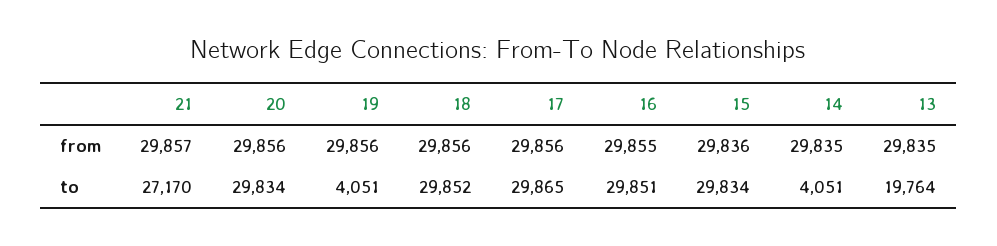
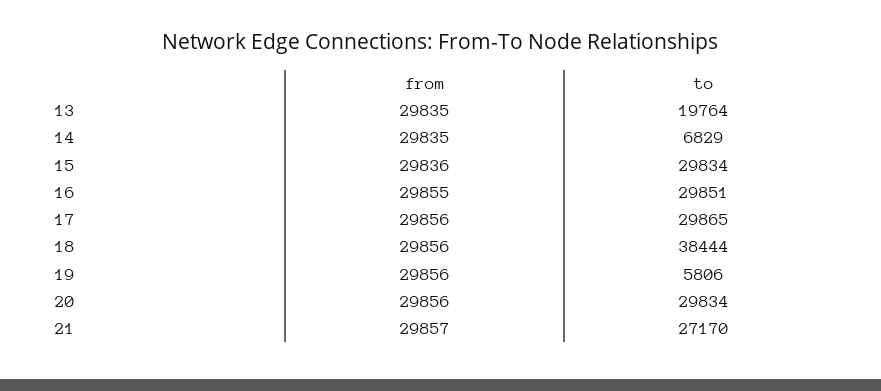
  {
    "21": {
      "from": 29857,
      "to": 27170
    },
    "20": {
      "from": 29856,
      "to": 29834
    },
    "19": {
      "from": 29856,
-     "to": 4051
+     "to": 5806
    },
    "18": {
      "from": 29856,
-     "to": 29852
+     "to": 38444
    },
    "17": {
      "from": 29856,
      "to": 29865
    },
    "16": {
      "from": 29855,
      "to": 29851
    },
    "15": {
      "from": 29836,
      "to": 29834
    },
    "14": {
      "from": 29835,
-     "to": 4051
+     "to": 6829
    },
    "13": {
      "from": 29835,
      "to": 19764
    }
  }

